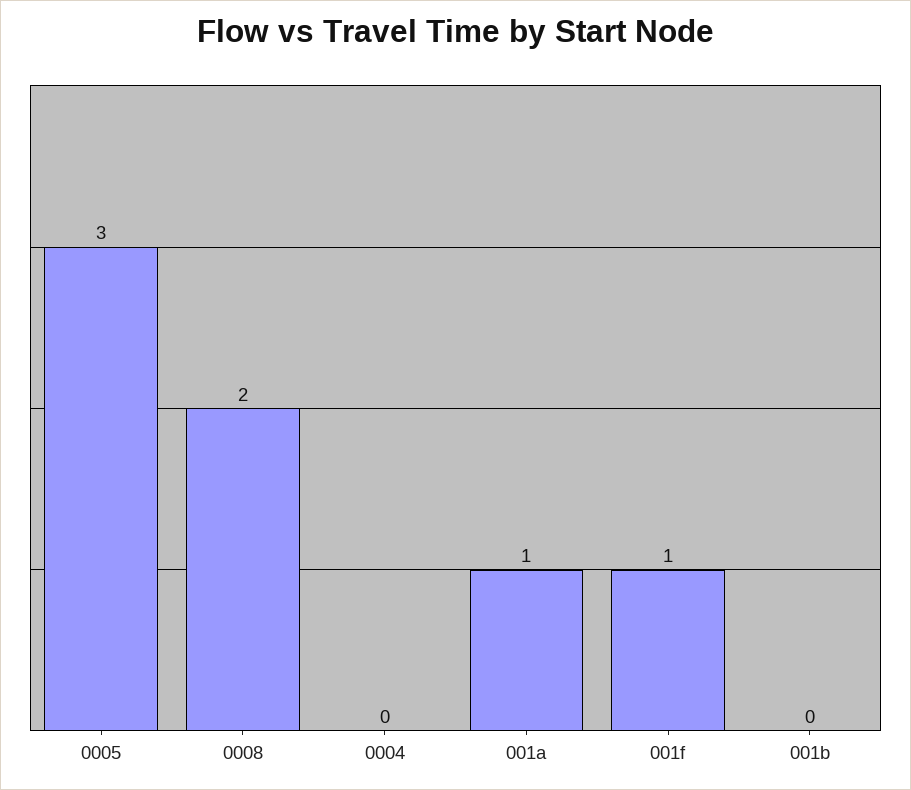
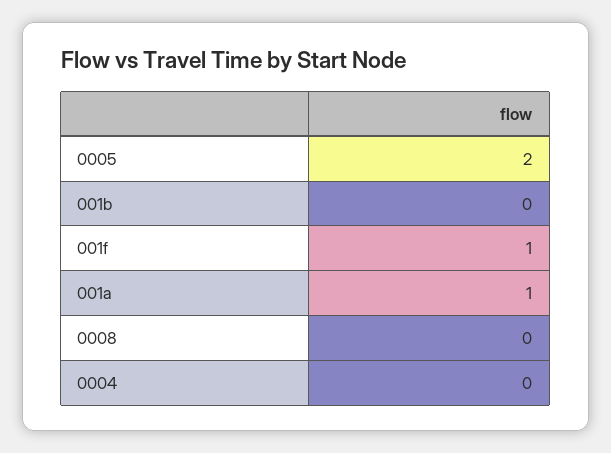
  {
-   "0005": 3,
+   "0005": 2,
-   "0008": 2,
+   "0008": 0,
    "0004": 0,
    "001a": 1,
    "001f": 1,
    "001b": 0
  }

